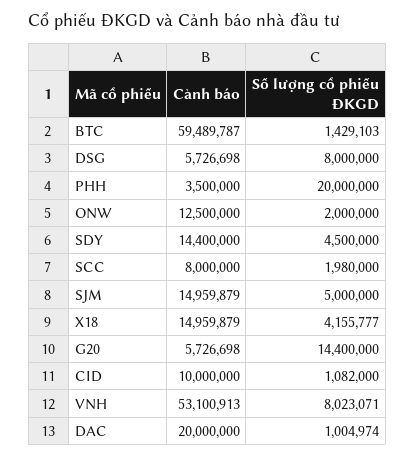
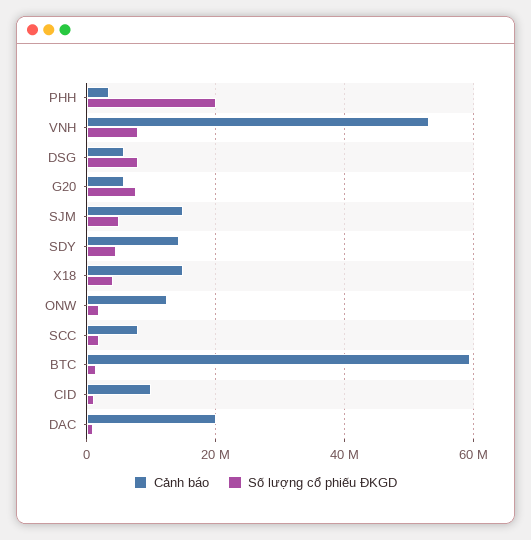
  {
    "Cảnh báo": {
      "BTC": 59489787,
      "DSG": 5726698,
      "PHH": 3500000,
      "ONW": 12500000,
      "SDY": 14400000,
      "SCC": 8000000,
      "SJM": 14959879,
      "X18": 14959879,
      "G20": 5726698,
      "CID": 10000000,
      "VNH": 53100913,
      "DAC": 20000000
    },
    "Số lượng cổ phiếu ĐKGD": {
      "BTC": 1429103,
      "DSG": 8000000,
      "PHH": 20000000,
      "ONW": 2000000,
      "SDY": 4500000,
      "SCC": 1980000,
      "SJM": 5000000,
      "X18": 4155777,
-     "G20": 14400000,
+     "G20": 8000000,
      "CID": 1082000,
      "VNH": 8023071,
      "DAC": 1004974
    }
  }

